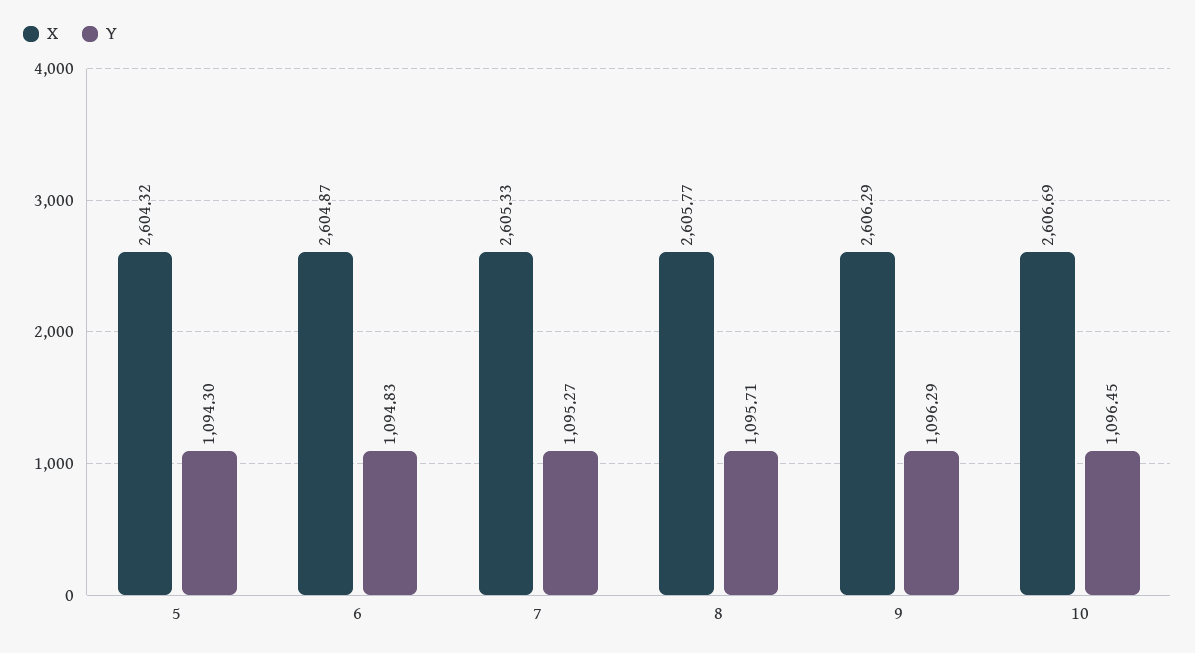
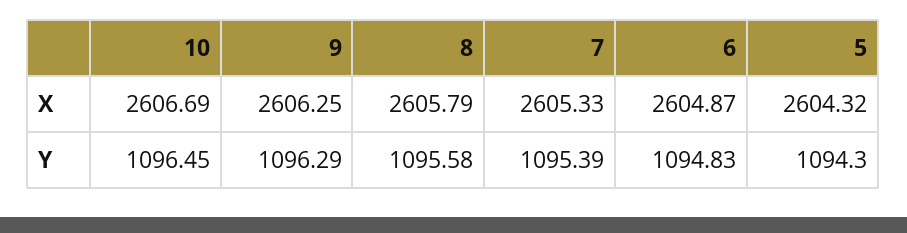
  {
    "X": {
      "5": 2604.32,
      "6": 2604.87,
      "7": 2605.33,
-     "8": 2605.77,
+     "8": 2605.79,
-     "9": 2606.29,
+     "9": 2606.25,
      "10": 2606.69
    },
    "Y": {
      "5": 1094.3,
      "6": 1094.83,
-     "7": 1095.27,
+     "7": 1095.39,
-     "8": 1095.71,
+     "8": 1095.58,
      "9": 1096.29,
      "10": 1096.45
    }
  }

